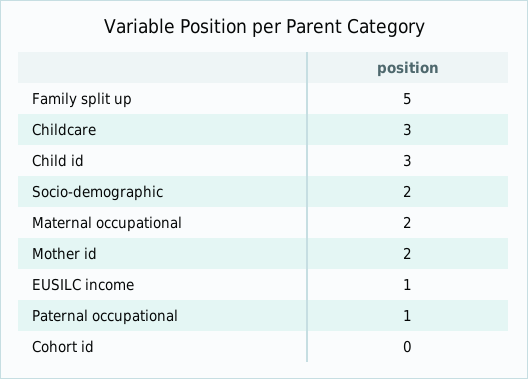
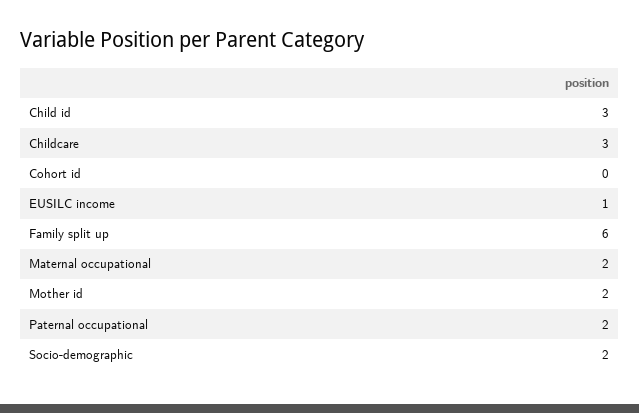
  {
-   "Family split up": 5,
+   "Family split up": 6,
    "Childcare": 3,
    "Child id": 3,
    "Socio-demographic": 2,
    "Maternal occupational": 2,
    "Mother id": 2,
    "EUSILC income": 1,
-   "Paternal occupational": 1,
+   "Paternal occupational": 2,
    "Cohort id": 0
  }

